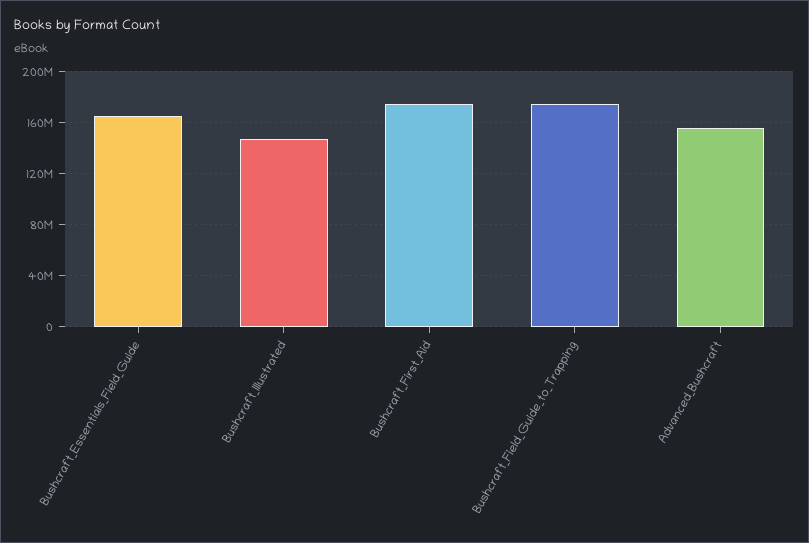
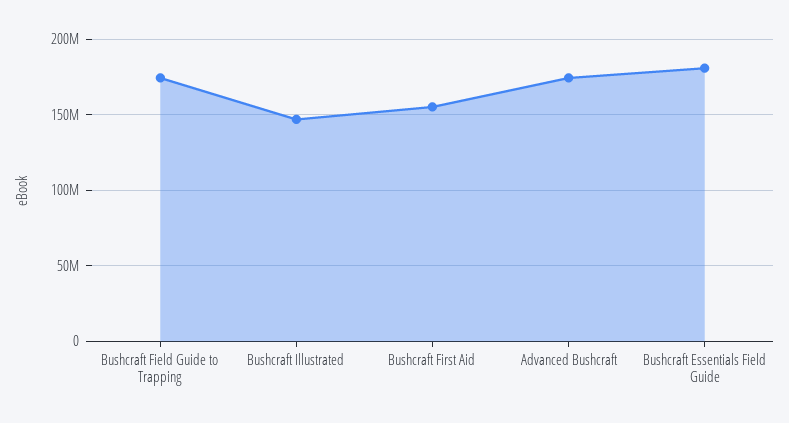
  {
-   "Bushcraft_Essentials_Field_Guide": 165000000,
+   "Bushcraft_Essentials_Field_Guide": 180000000,
    "Bushcraft_Illustrated": 145000000,
-   "Bushcraft_First_Aid": 175000000,
+   "Bushcraft_First_Aid": 155000000,
    "Bushcraft_Field_Guide_to_Trapping": 175000000,
-   "Advanced_Bushcraft": 155000000
+   "Advanced_Bushcraft": 175000000
  }

